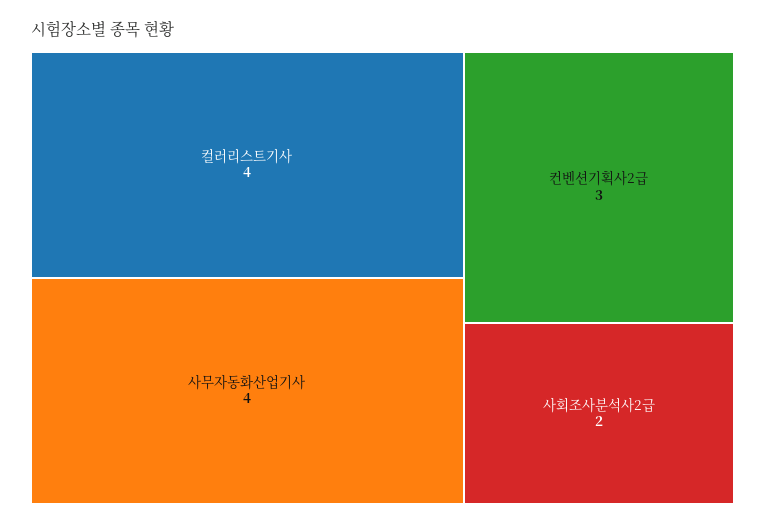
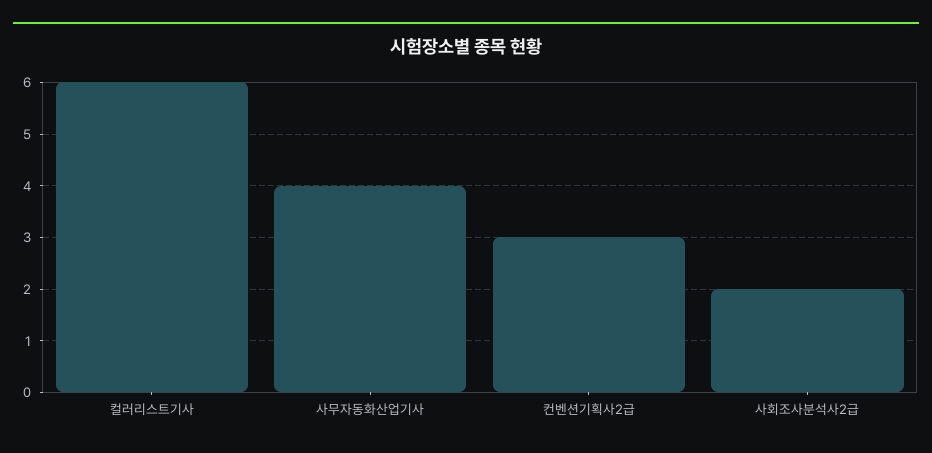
  {
-   "컬러리스트기사": 4,
+   "컬러리스트기사": 6,
    "사무자동화산업기사": 4,
    "컨벤션기획사2급": 3,
    "사회조사분석사2급": 2
  }

